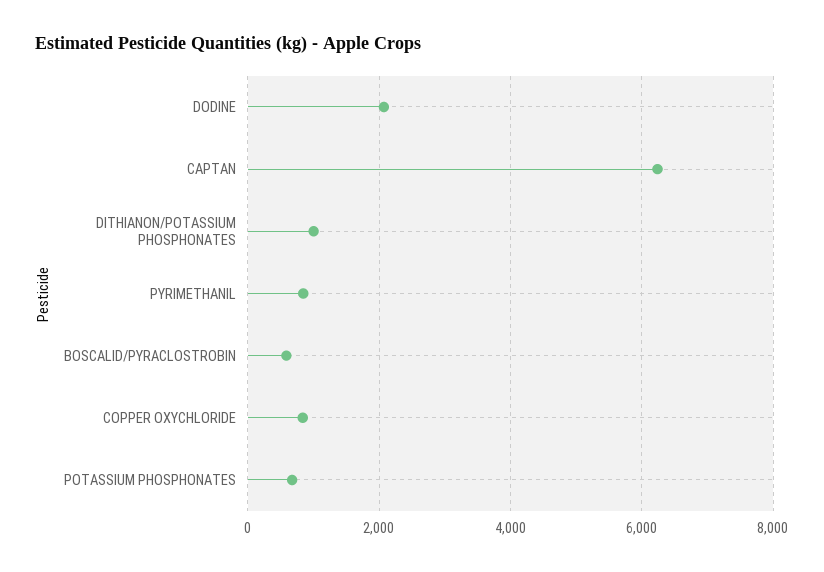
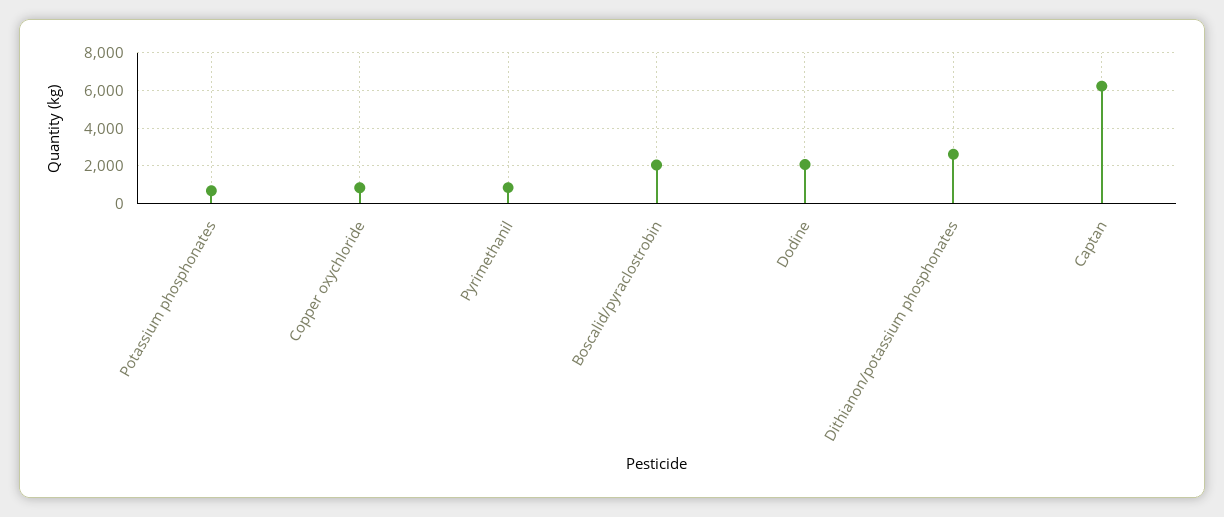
  {
    "DODINE": 2000,
    "CAPTAN": 6200,
-   "DITHIANON/POTASSIUM PHOSPHONATES": 1000,
+   "DITHIANON/POTASSIUM PHOSPHONATES": 2500,
    "PYRIMETHANIL": 800,
-   "BOSCALID/PYRACLOSTROBIN": 600,
+   "BOSCALID/PYRACLOSTROBIN": 2000,
    "COPPER OXYCHLORIDE": 800,
    "POTASSIUM PHOSPHONATES": 600
  }

